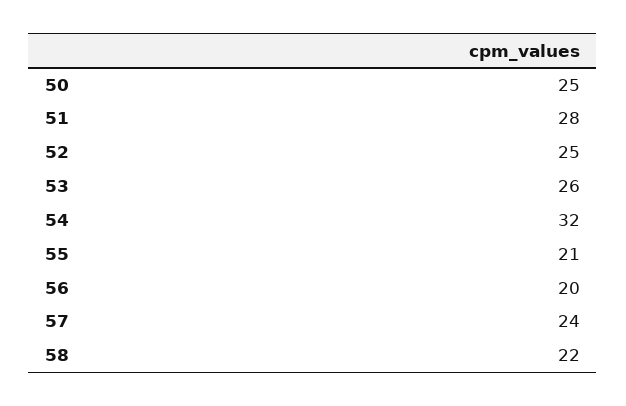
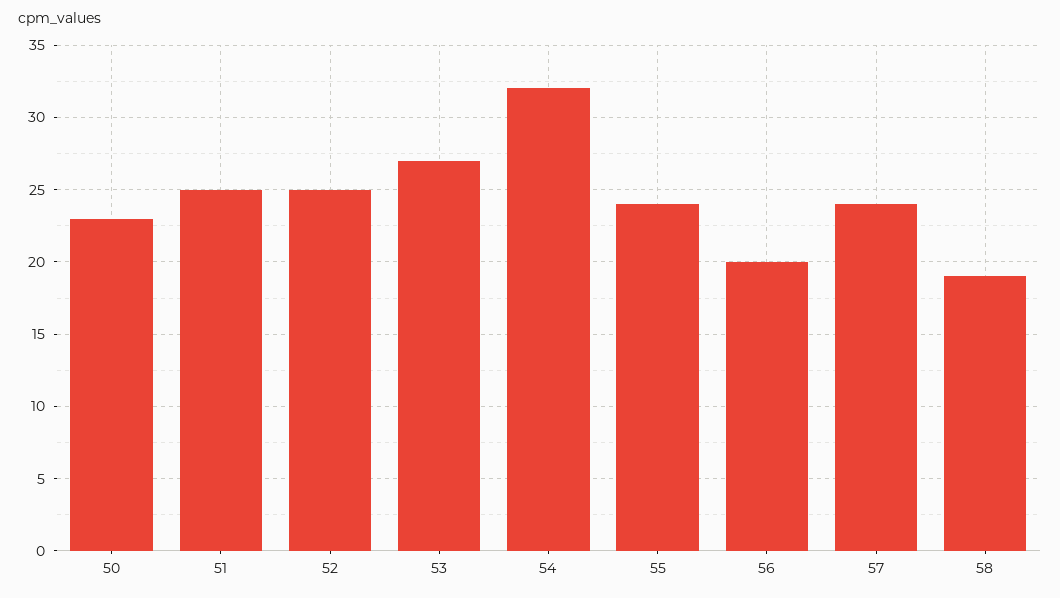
  {
-   "50": 25,
+   "50": 23,
-   "51": 28,
+   "51": 25,
    "52": 25,
-   "53": 26,
+   "53": 27,
    "54": 32,
-   "55": 21,
+   "55": 24,
    "56": 20,
    "57": 24,
-   "58": 22
+   "58": 19
  }

